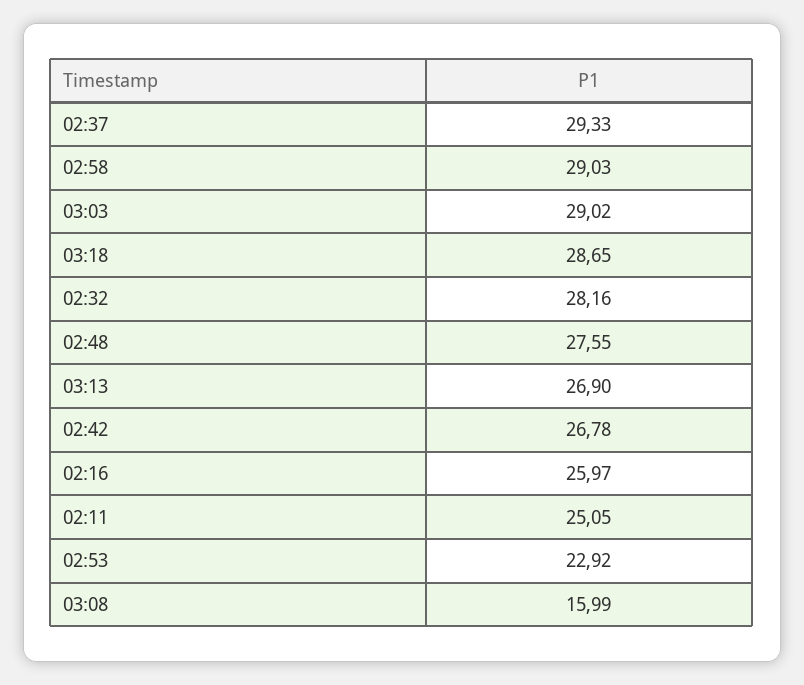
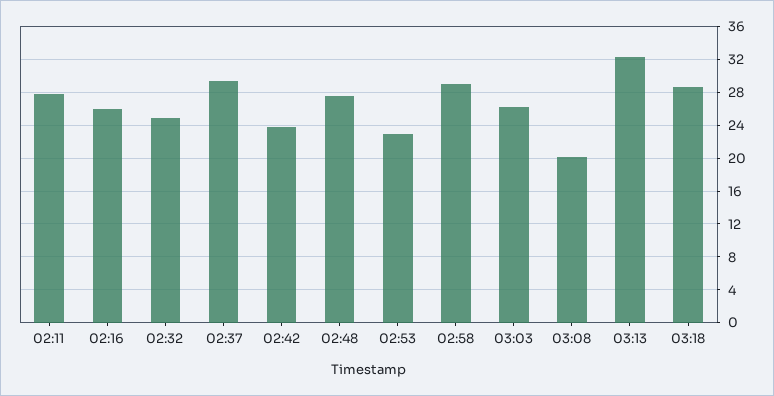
  {
    "02:37": 29.33,
    "02:58": 29.03,
-   "03:03": 29.02,
+   "03:03": 26,
    "03:18": 28.65,
-   "02:32": 28.16,
+   "02:32": 25,
    "02:48": 27.55,
-   "03:13": 26.9,
+   "03:13": 32,
-   "02:42": 26.78,
+   "02:42": 24,
    "02:16": 25.97,
-   "02:11": 25.05,
+   "02:11": 28,
    "02:53": 22.92,
-   "03:08": 15.99
+   "03:08": 20
  }

